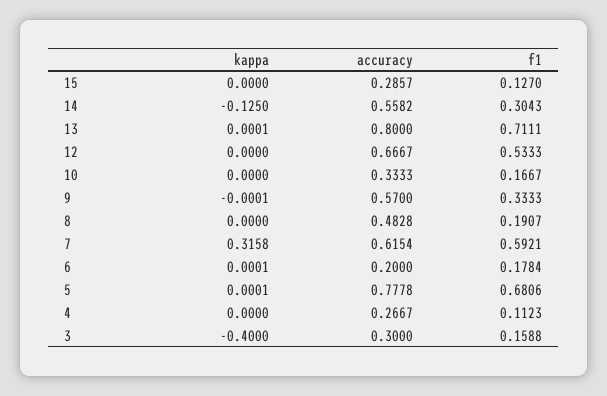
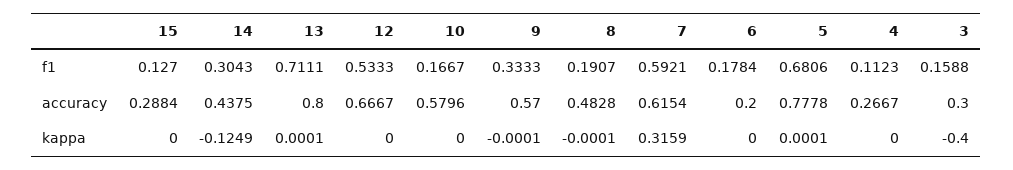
  {
    "kappa": {
      "15": 0,
-     "14": -0.125,
+     "14": -0.1249,
      "13": 0.0001,
      "12": 0,
      "10": 0,
      "9": -0.0001,
-     "8": 0,
+     "8": -0.0001,
-     "7": 0.3158,
+     "7": 0.3159,
-     "6": 0.0001,
+     "6": 0,
      "5": 0.0001,
      "4": 0,
      "3": -0.4
    },
    "accuracy": {
-     "15": 0.2857,
+     "15": 0.2884,
-     "14": 0.5582,
+     "14": 0.4375,
      "13": 0.8,
      "12": 0.6667,
-     "10": 0.3333,
+     "10": 0.5796,
      "9": 0.57,
      "8": 0.4828,
      "7": 0.6154,
      "6": 0.2,
      "5": 0.7778,
      "4": 0.2667,
      "3": 0.3
    },
    "f1": {
      "15": 0.127,
      "14": 0.3043,
      "13": 0.7111,
      "12": 0.5333,
      "10": 0.1667,
      "9": 0.3333,
      "8": 0.1907,
      "7": 0.5921,
      "6": 0.1784,
      "5": 0.6806,
      "4": 0.1123,
      "3": 0.1588
    }
  }

